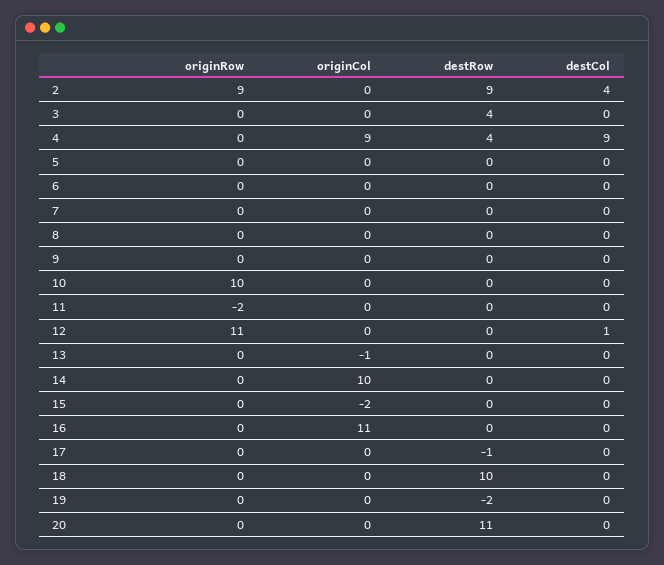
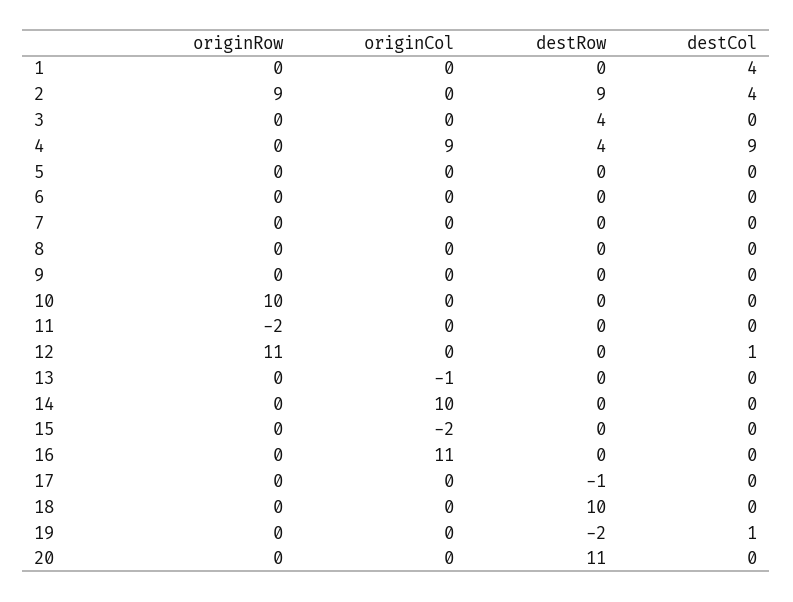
  {
    "originRow": {
      "2": 9,
      "3": 0,
      "4": 0,
      "5": 0,
      "6": 0,
      "7": 0,
      "8": 0,
      "9": 0,
      "10": 10,
      "11": -2,
      "12": 11,
      "13": 0,
      "14": 0,
      "15": 0,
      "16": 0,
      "17": 0,
      "18": 0,
      "19": 0,
-     "20": 0
+     "20": 0,
+     "1": 0
    },
    "originCol": {
      "2": 0,
      "3": 0,
      "4": 9,
      "5": 0,
      "6": 0,
      "7": 0,
      "8": 0,
      "9": 0,
      "10": 0,
      "11": 0,
      "12": 0,
      "13": -1,
      "14": 10,
      "15": -2,
      "16": 11,
      "17": 0,
      "18": 0,
      "19": 0,
-     "20": 0
+     "20": 0,
+     "1": 0
    },
    "destRow": {
      "2": 9,
      "3": 4,
      "4": 4,
      "5": 0,
      "6": 0,
      "7": 0,
      "8": 0,
      "9": 0,
      "10": 0,
      "11": 0,
      "12": 0,
      "13": 0,
      "14": 0,
      "15": 0,
      "16": 0,
      "17": -1,
      "18": 10,
      "19": -2,
-     "20": 11
+     "20": 11,
+     "1": 0
    },
    "destCol": {
      "2": 4,
      "3": 0,
      "4": 9,
      "5": 0,
      "6": 0,
      "7": 0,
      "8": 0,
      "9": 0,
      "10": 0,
      "11": 0,
      "12": 1,
      "13": 0,
      "14": 0,
      "15": 0,
      "16": 0,
      "17": 0,
      "18": 0,
-     "19": 0,
+     "19": 1,
-     "20": 0
+     "20": 0,
+     "1": 4
    }
  }

